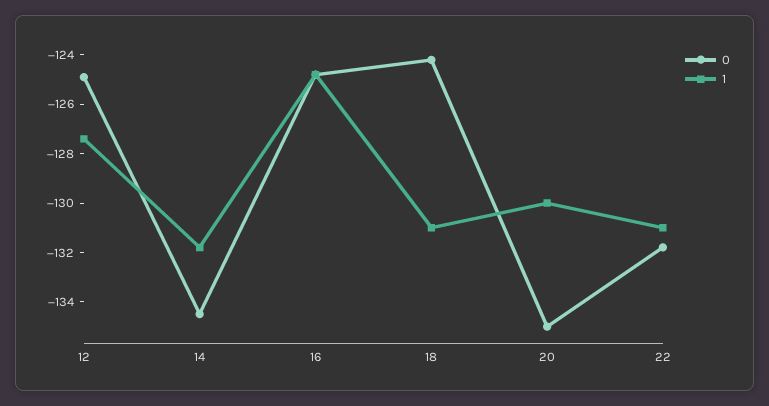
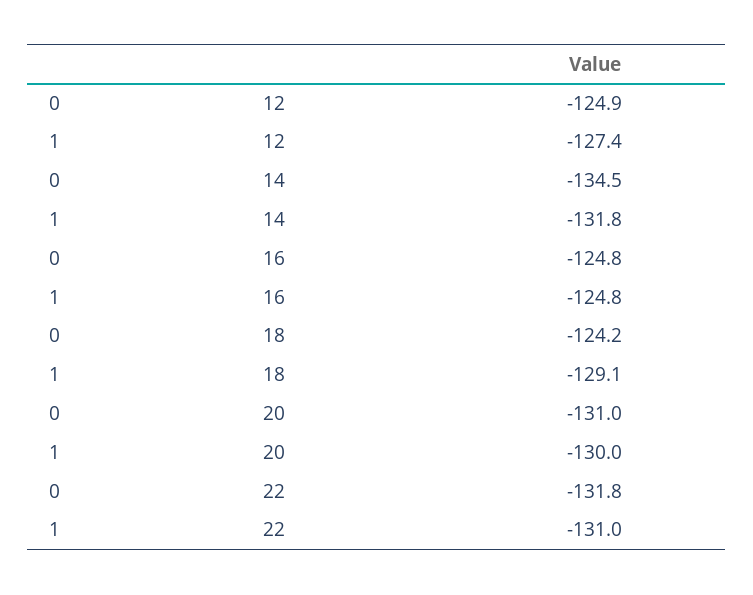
  {
    "0": {
      "12": -124.9,
      "14": -134.5,
      "16": -124.8,
      "18": -124.2,
-     "20": -135,
+     "20": -131,
      "22": -131.8
    },
    "1": {
      "12": -127.4,
      "14": -131.8,
      "16": -124.8,
-     "18": -131,
+     "18": -129.1,
      "20": -130,
      "22": -131
    }
  }

